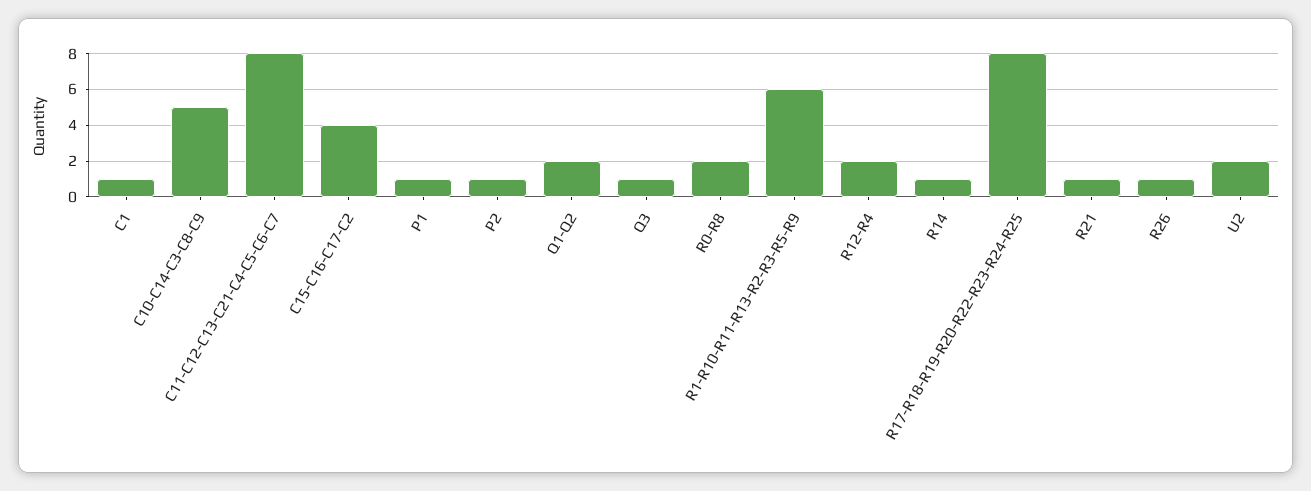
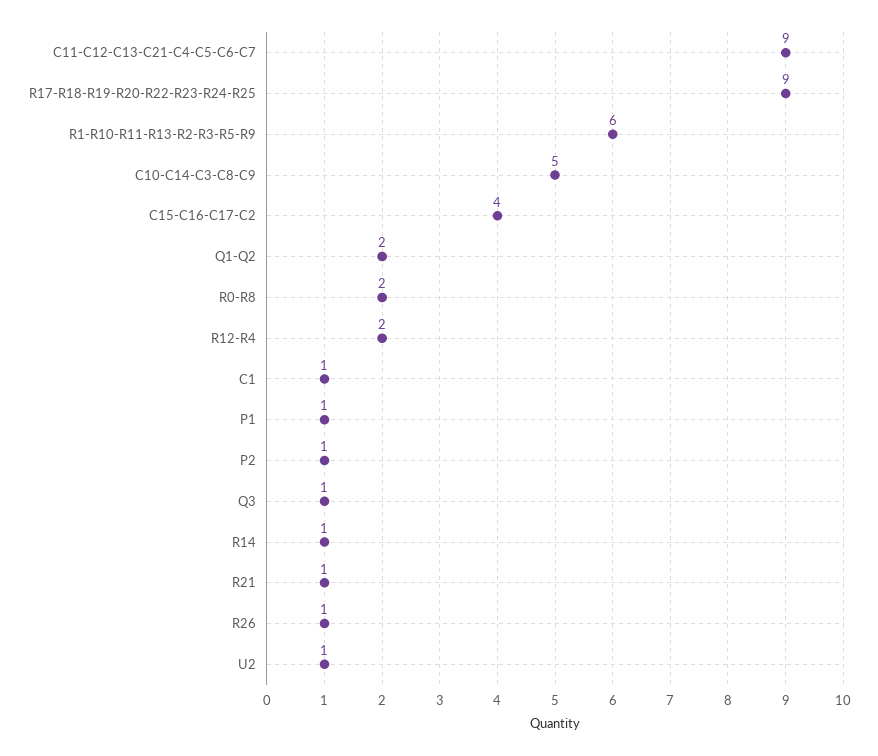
  {
    "C1": 1,
    "C10-C14-C3-C8-C9": 5,
-   "C11-C12-C13-C21-C4-C5-C6-C7": 8,
+   "C11-C12-C13-C21-C4-C5-C6-C7": 9,
    "C15-C16-C17-C2": 4,
    "P1": 1,
    "P2": 1,
    "Q1-Q2": 2,
    "Q3": 1,
    "R0-R8": 2,
    "R1-R10-R11-R13-R2-R3-R5-R9": 6,
    "R12-R4": 2,
    "R14": 1,
-   "R17-R18-R19-R20-R22-R23-R24-R25": 8,
+   "R17-R18-R19-R20-R22-R23-R24-R25": 9,
    "R21": 1,
    "R26": 1,
-   "U2": 2
+   "U2": 1
  }

